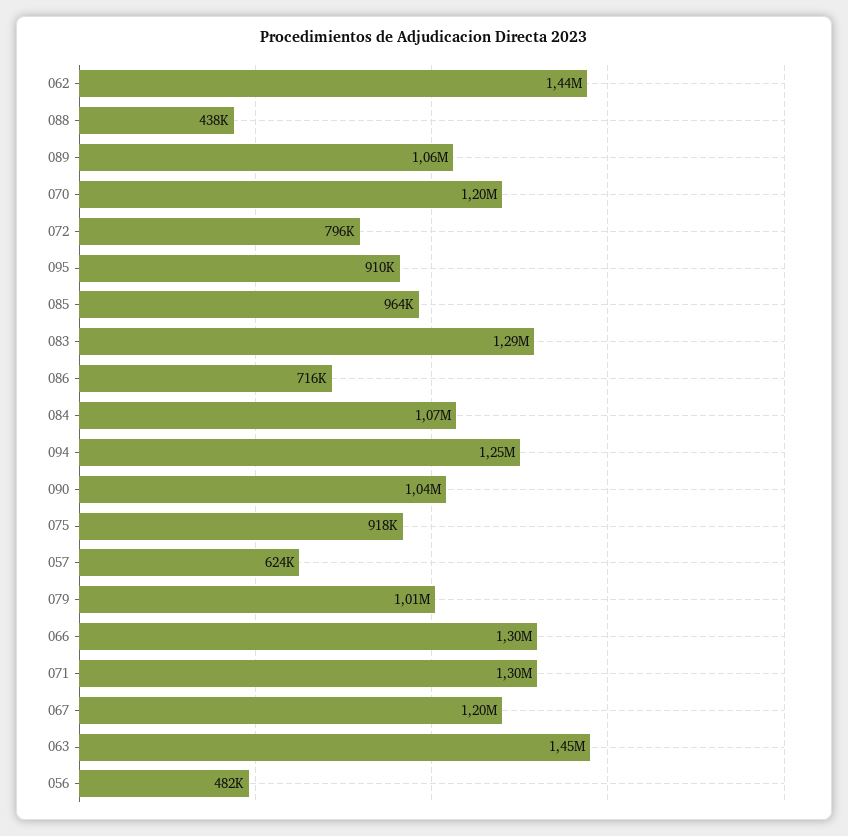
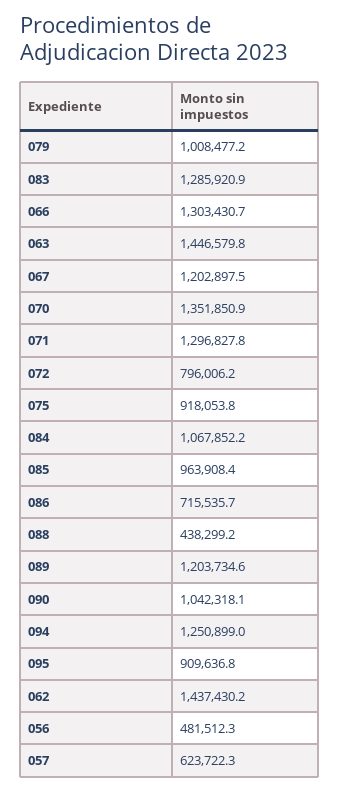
  {
    "062": 1437430.2,
    "088": 438299.2,
-   "089": 1060000,
+   "089": 1203734.6,
-   "070": 1200000,
+   "070": 1351850.9,
    "072": 796006.2,
    "095": 909636.8,
    "085": 963908.4,
    "083": 1285920.9,
    "086": 715535.7,
    "084": 1067852.2,
    "094": 1250899,
    "090": 1042318.1,
    "075": 918053.8,
    "057": 623722.3,
    "079": 1008477.2,
    "066": 1303430.7,
    "071": 1296827.8,
    "067": 1202897.5,
    "063": 1446579.8,
    "056": 481512.3
  }

